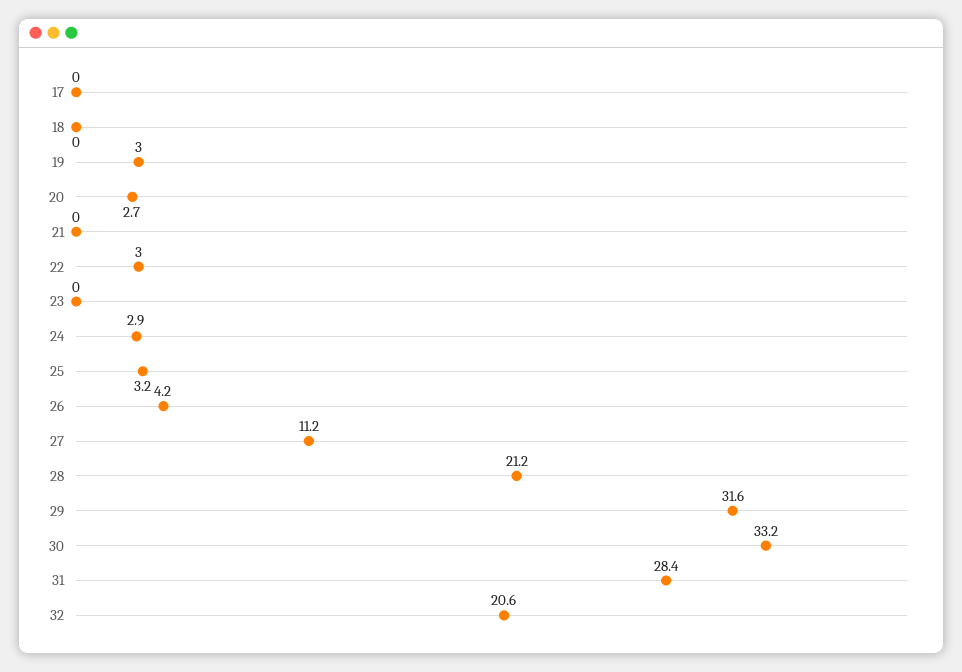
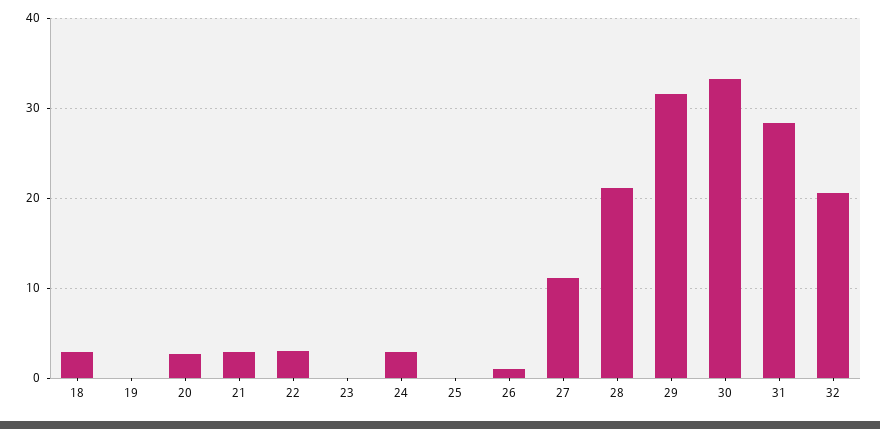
  {
-   "17": 0,
-   "18": 0,
+   "18": 3,
-   "19": 3,
+   "19": 0,
    "20": 2.7,
-   "21": 0,
+   "21": 3,
    "22": 3,
    "23": 0,
    "24": 2.9,
-   "25": 3.2,
+   "25": 0,
-   "26": 4.2,
+   "26": 1,
    "27": 11.2,
    "28": 21.2,
    "29": 31.6,
    "30": 33.2,
    "31": 28.4,
    "32": 20.6
  }

